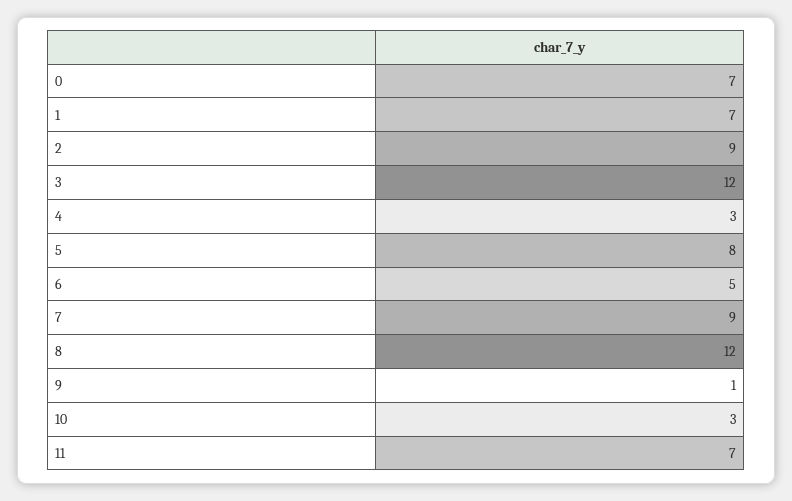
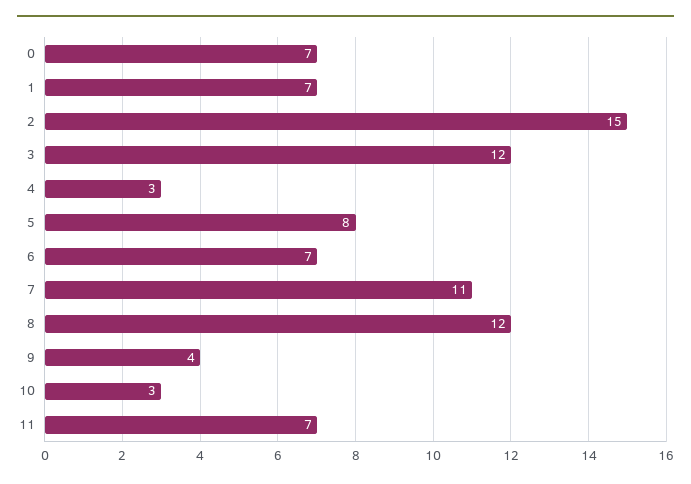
  {
    "0": 7,
    "1": 7,
-   "2": 9,
+   "2": 15,
    "3": 12,
    "4": 3,
    "5": 8,
-   "6": 5,
+   "6": 7,
-   "7": 9,
+   "7": 11,
    "8": 12,
-   "9": 1,
+   "9": 4,
    "10": 3,
    "11": 7
  }

